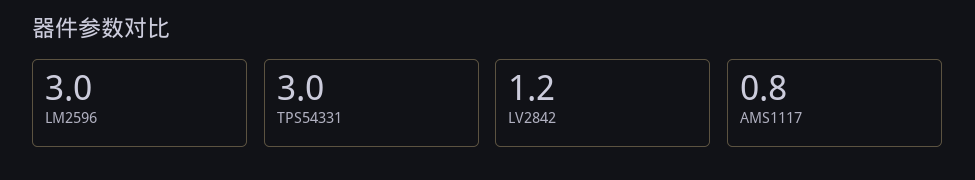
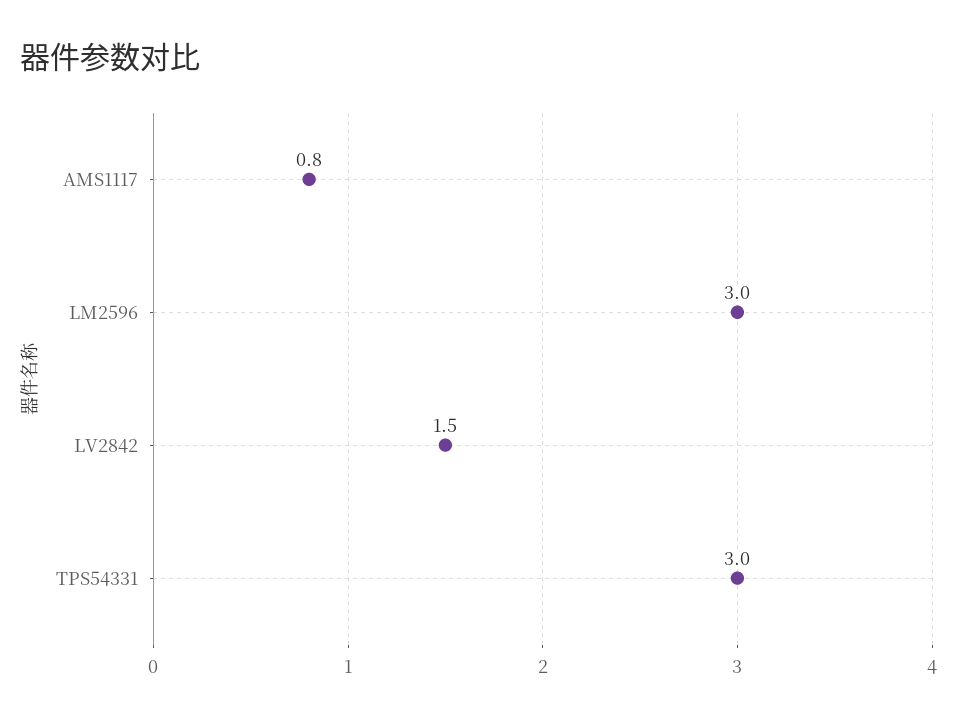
  {
    "LM2596": 3,
    "TPS54331": 3,
-   "LV2842": 1.2,
+   "LV2842": 1.5,
    "AMS1117": 0.8
  }

